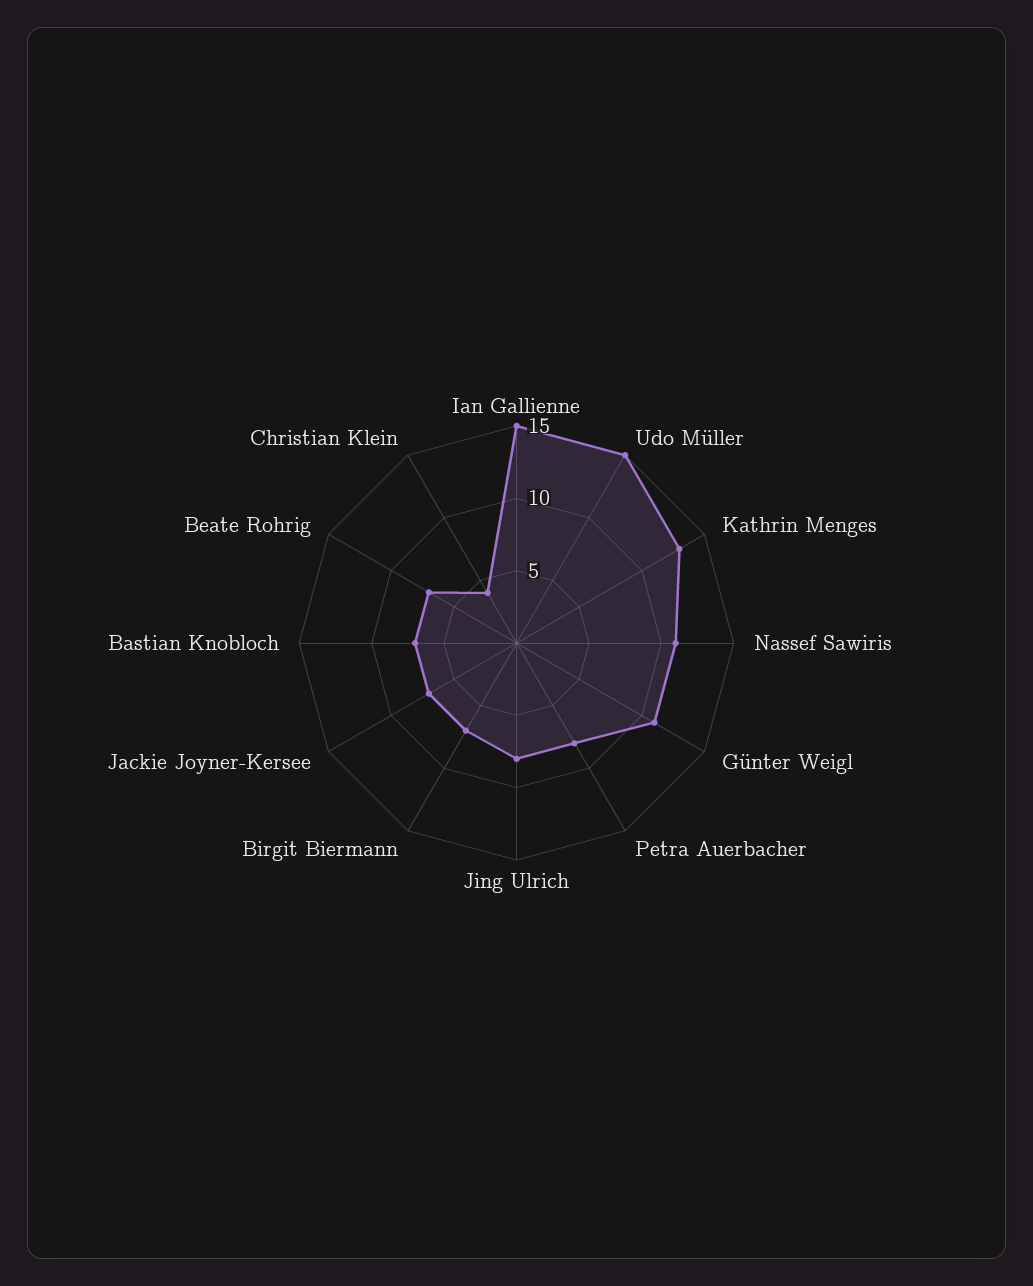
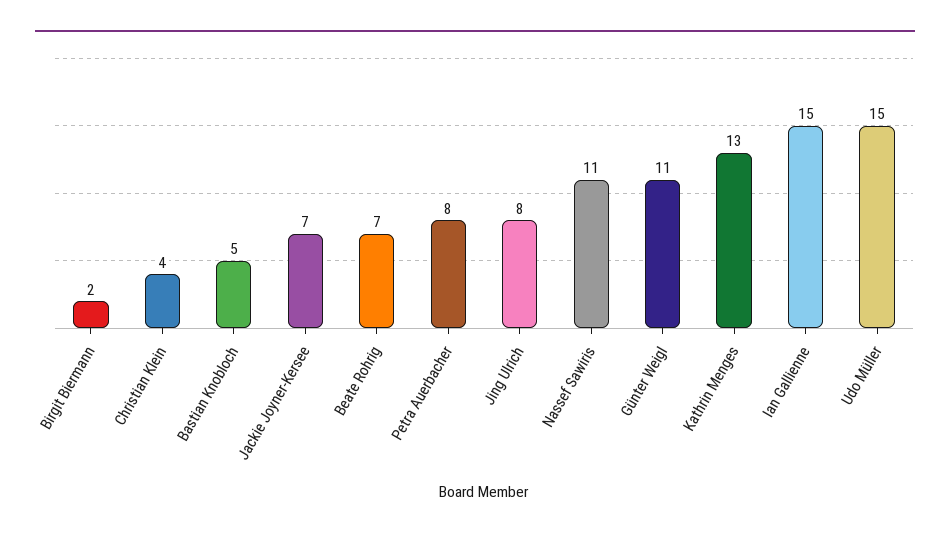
  {
    "Ian Gallienne": 15,
    "Udo Müller": 15,
    "Kathrin Menges": 13,
    "Nassef Sawiris": 11,
    "Günter Weigl": 11,
    "Petra Auerbacher": 8,
    "Jing Ulrich": 8,
-   "Birgit Biermann": 7,
+   "Birgit Biermann": 2,
    "Jackie Joyner-Kersee": 7,
-   "Bastian Knobloch": 7,
+   "Bastian Knobloch": 5,
    "Beate Rohrig": 7,
    "Christian Klein": 4
  }

